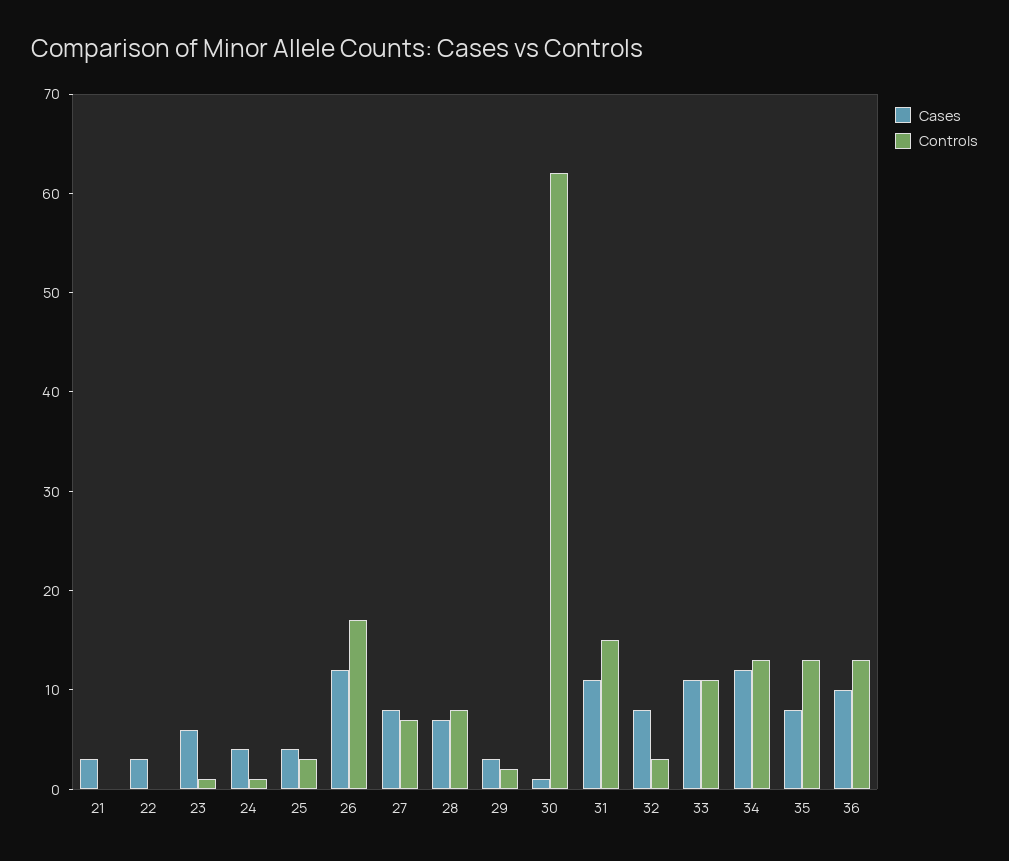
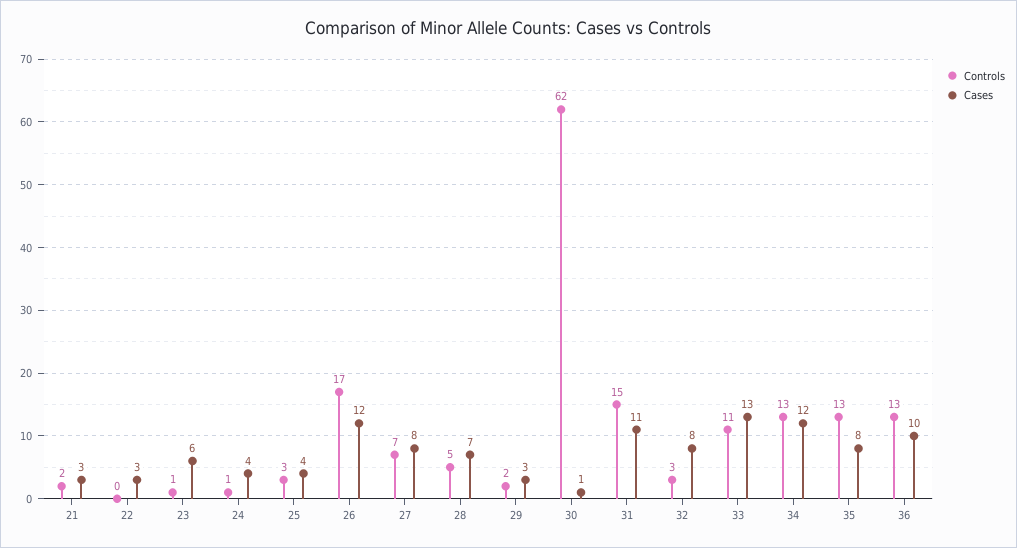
  {
    "Cases": {
      "21": 3,
      "22": 3,
      "23": 6,
      "24": 4,
      "25": 4,
      "26": 12,
      "27": 8,
      "28": 7,
      "29": 3,
      "30": 1,
      "31": 11,
      "32": 8,
-     "33": 11,
+     "33": 13,
      "34": 12,
      "35": 8,
      "36": 10
    },
    "Controls": {
-     "21": 0,
+     "21": 2,
      "22": 0,
      "23": 1,
      "24": 1,
      "25": 3,
      "26": 17,
      "27": 7,
-     "28": 8,
+     "28": 5,
      "29": 2,
      "30": 62,
      "31": 15,
      "32": 3,
      "33": 11,
      "34": 13,
      "35": 13,
      "36": 13
    }
  }

